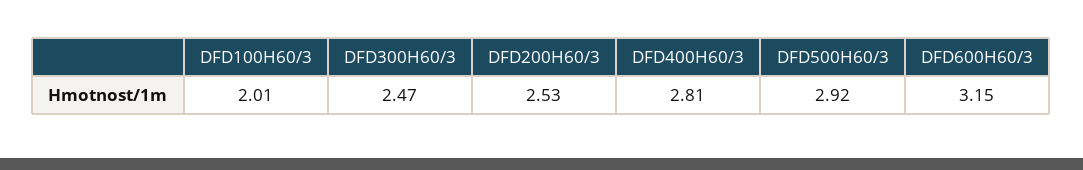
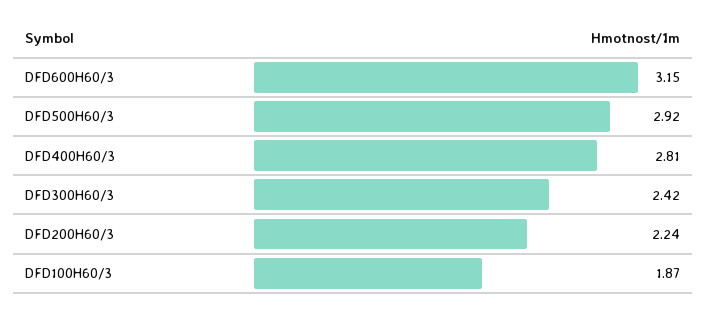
  {
-   "DFD100H60/3": 2.01,
+   "DFD100H60/3": 1.87,
-   "DFD300H60/3": 2.47,
+   "DFD300H60/3": 2.42,
-   "DFD200H60/3": 2.53,
+   "DFD200H60/3": 2.24,
    "DFD400H60/3": 2.81,
    "DFD500H60/3": 2.92,
    "DFD600H60/3": 3.15
  }

